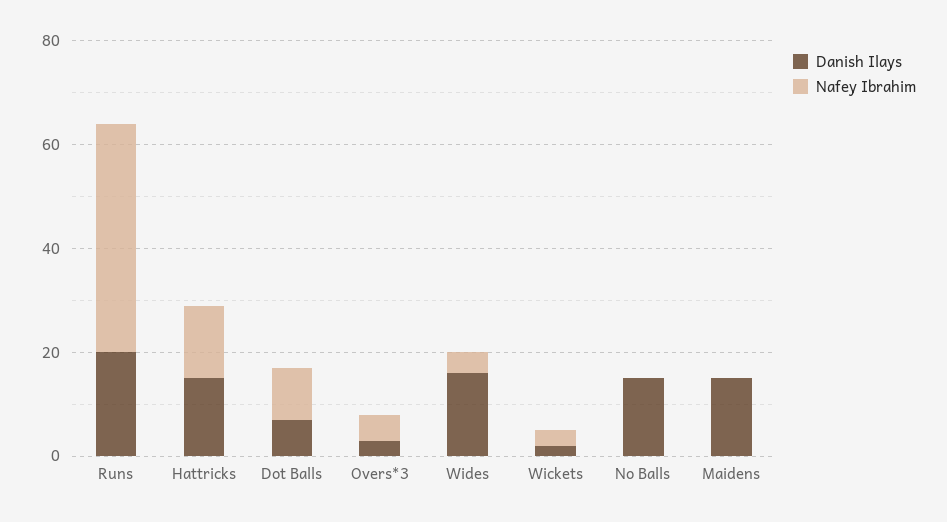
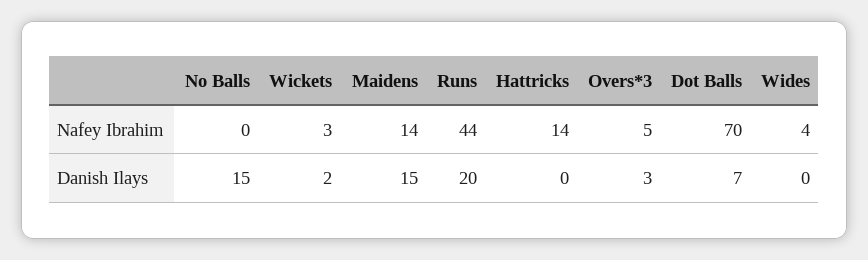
  {
    "Danish Ilays": {
      "Runs": 20,
-     "Hattricks": 15,
+     "Hattricks": 0,
      "Dot Balls": 7,
      "Overs*3": 3,
-     "Wides": 15,
+     "Wides": 0,
      "Wickets": 2,
      "No Balls": 15,
      "Maidens": 15
    },
    "Nafey Ibrahim": {
      "Runs": 44,
      "Hattricks": 14,
-     "Dot Balls": 10,
+     "Dot Balls": 70,
      "Overs*3": 5,
      "Wides": 4,
      "Wickets": 3,
      "No Balls": 0,
-     "Maidens": 0
+     "Maidens": 14
    }
  }

